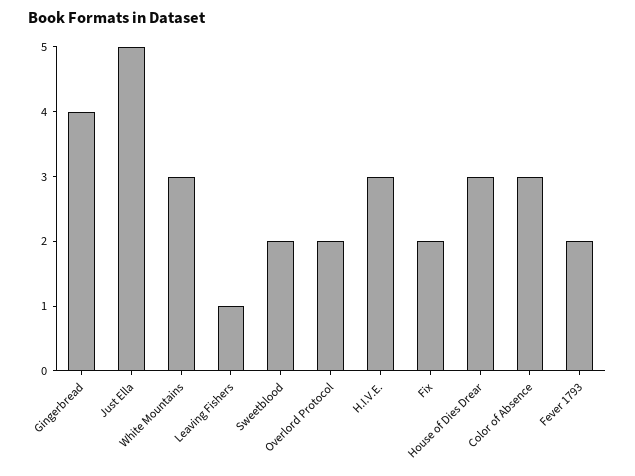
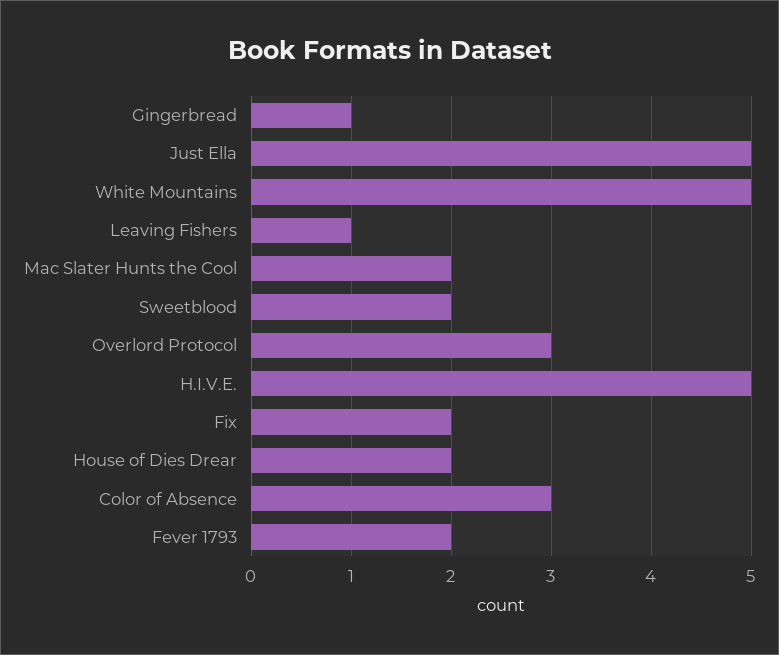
  {
-   "Gingerbread": 4,
+   "Gingerbread": 1,
    "Just Ella": 5,
-   "White Mountains": 3,
+   "White Mountains": 5,
    "Leaving Fishers": 1,
    "Sweetblood": 2,
-   "Overlord Protocol": 2,
+   "Overlord Protocol": 3,
-   "H.I.V.E.": 3,
+   "H.I.V.E.": 5,
    "Fix": 2,
-   "House of Dies Drear": 3,
+   "House of Dies Drear": 2,
    "Color of Absence": 3,
-   "Fever 1793": 2
+   "Fever 1793": 2,
+   "Mac Slater Hunts the Cool": 2
  }

